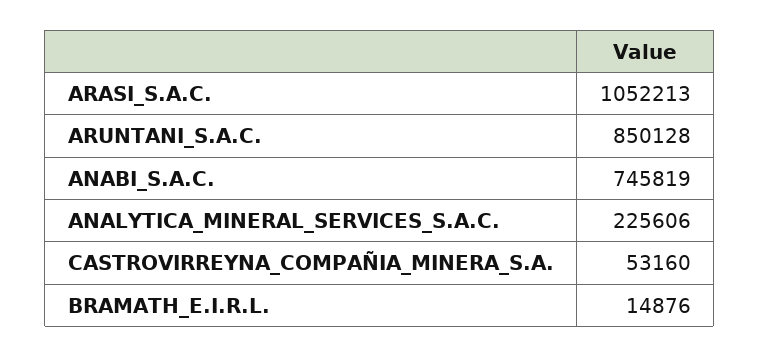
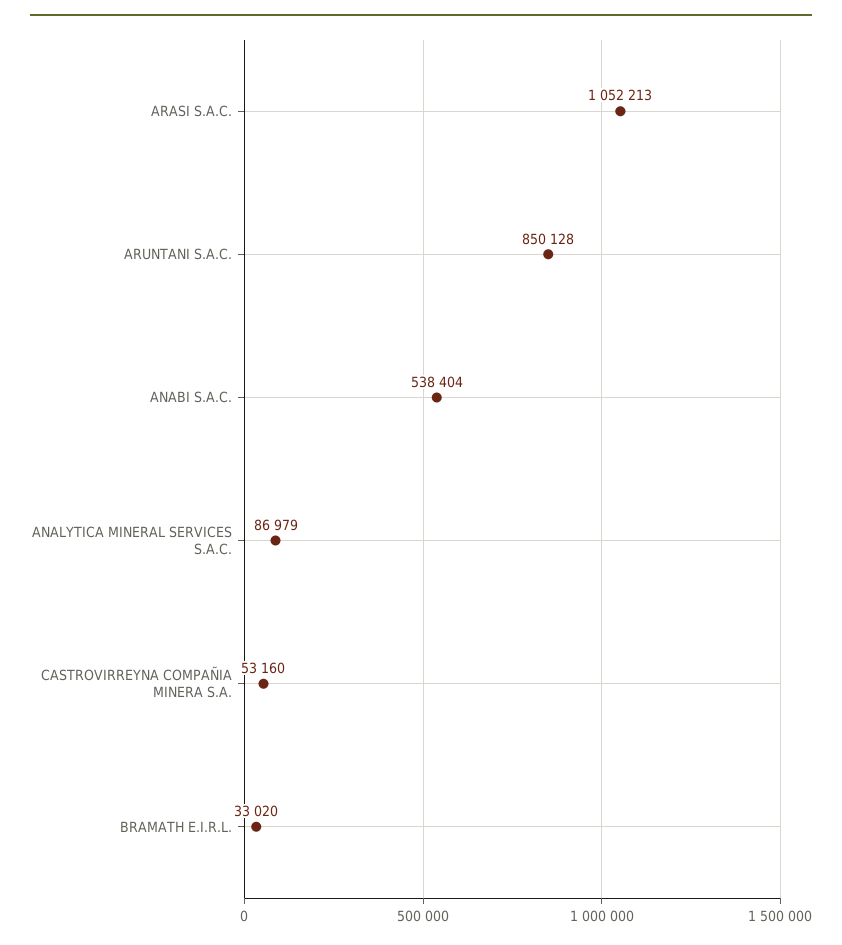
  {
    "ARASI_S.A.C.": 1052213,
    "ARUNTANI_S.A.C.": 850128,
-   "ANABI_S.A.C.": 745819,
+   "ANABI_S.A.C.": 538404,
-   "ANALYTICA_MINERAL_SERVICES_S.A.C.": 225606,
+   "ANALYTICA_MINERAL_SERVICES_S.A.C.": 86979,
    "CASTROVIRREYNA_COMPAÑIA_MINERA_S.A.": 53160,
-   "BRAMATH_E.I.R.L.": 14876
+   "BRAMATH_E.I.R.L.": 33020
  }

